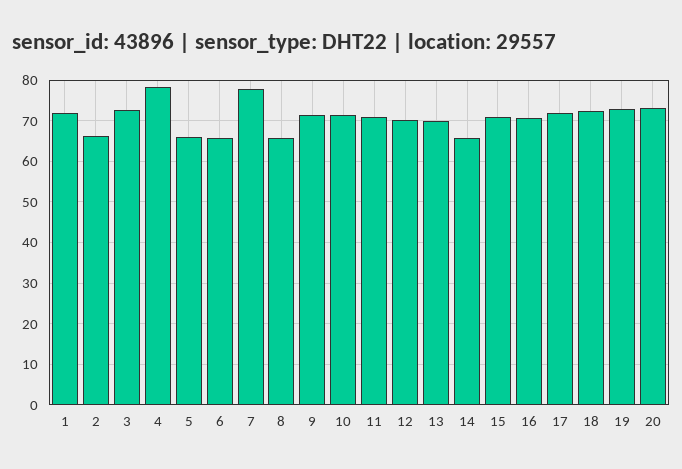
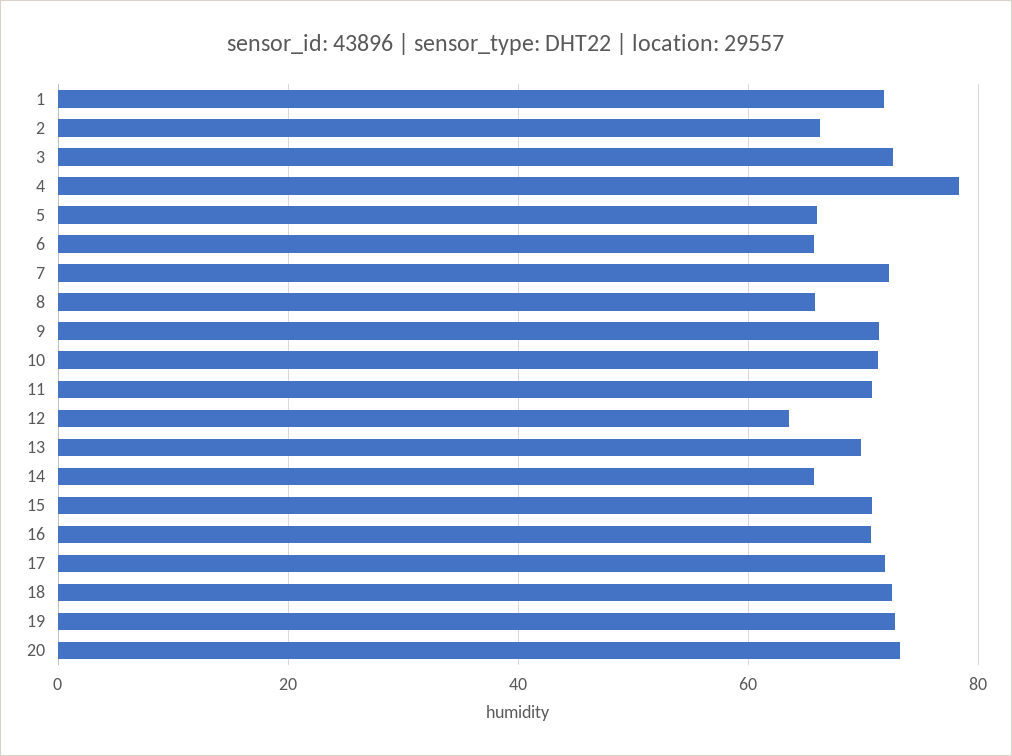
  {
    "1": 72,
    "2": 66,
    "3": 72,
    "4": 78,
    "5": 66,
    "6": 66,
-   "7": 78,
+   "7": 72,
    "8": 66,
    "9": 72,
    "10": 72,
    "11": 70,
-   "12": 70,
+   "12": 64,
    "13": 70,
    "14": 66,
    "15": 70,
    "16": 70,
    "17": 72,
    "18": 72,
    "19": 72,
    "20": 74
  }

